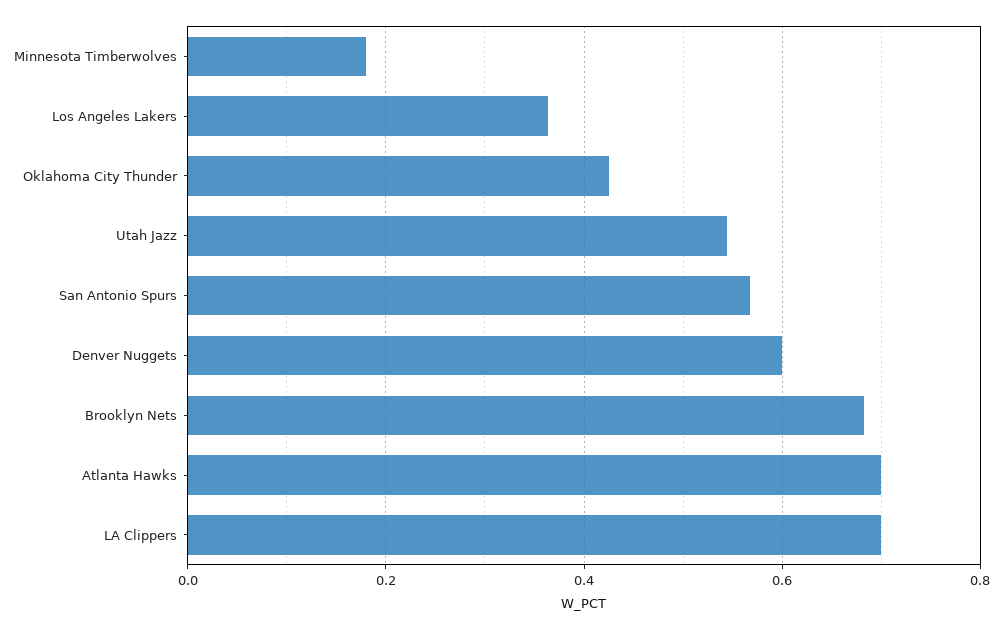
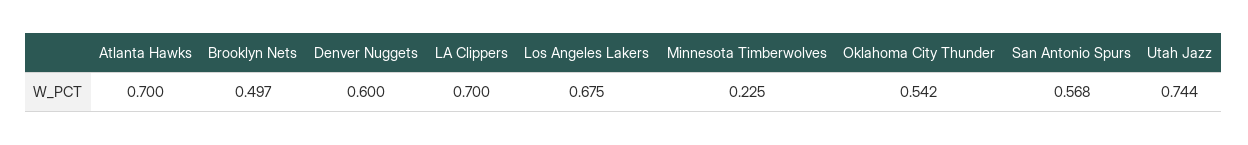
  {
-   "Minnesota Timberwolves": 0.18,
+   "Minnesota Timberwolves": 0.225,
-   "Los Angeles Lakers": 0.36,
+   "Los Angeles Lakers": 0.675,
-   "Oklahoma City Thunder": 0.42,
+   "Oklahoma City Thunder": 0.542,
-   "Utah Jazz": 0.54,
+   "Utah Jazz": 0.744,
    "San Antonio Spurs": 0.568,
    "Denver Nuggets": 0.6,
-   "Brooklyn Nets": 0.68,
+   "Brooklyn Nets": 0.497,
    "Atlanta Hawks": 0.7,
    "LA Clippers": 0.7
  }

